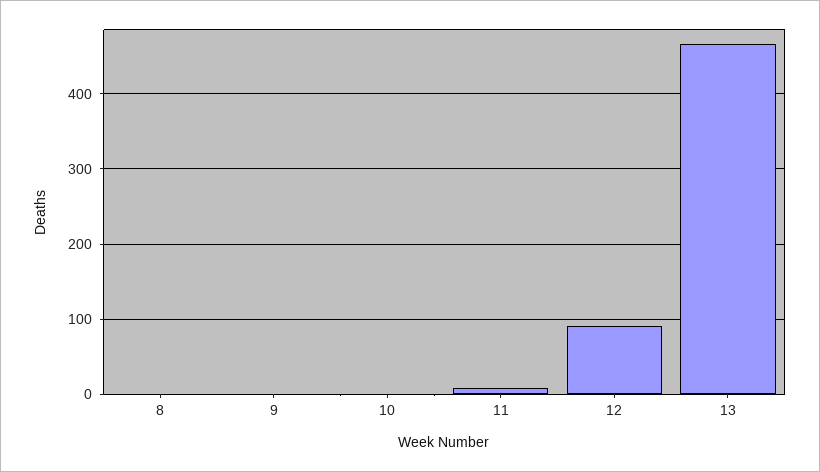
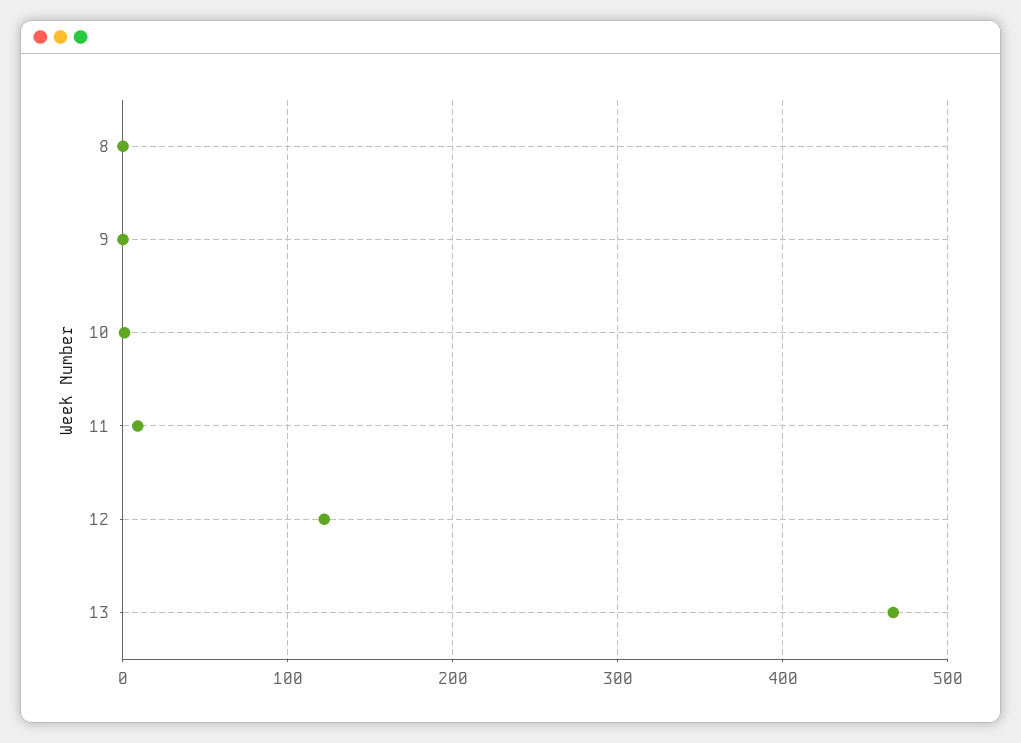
  {
    "8": 0,
    "9": 0,
    "10": 0,
    "11": 10,
-   "12": 90,
+   "12": 120,
    "13": 470
  }

